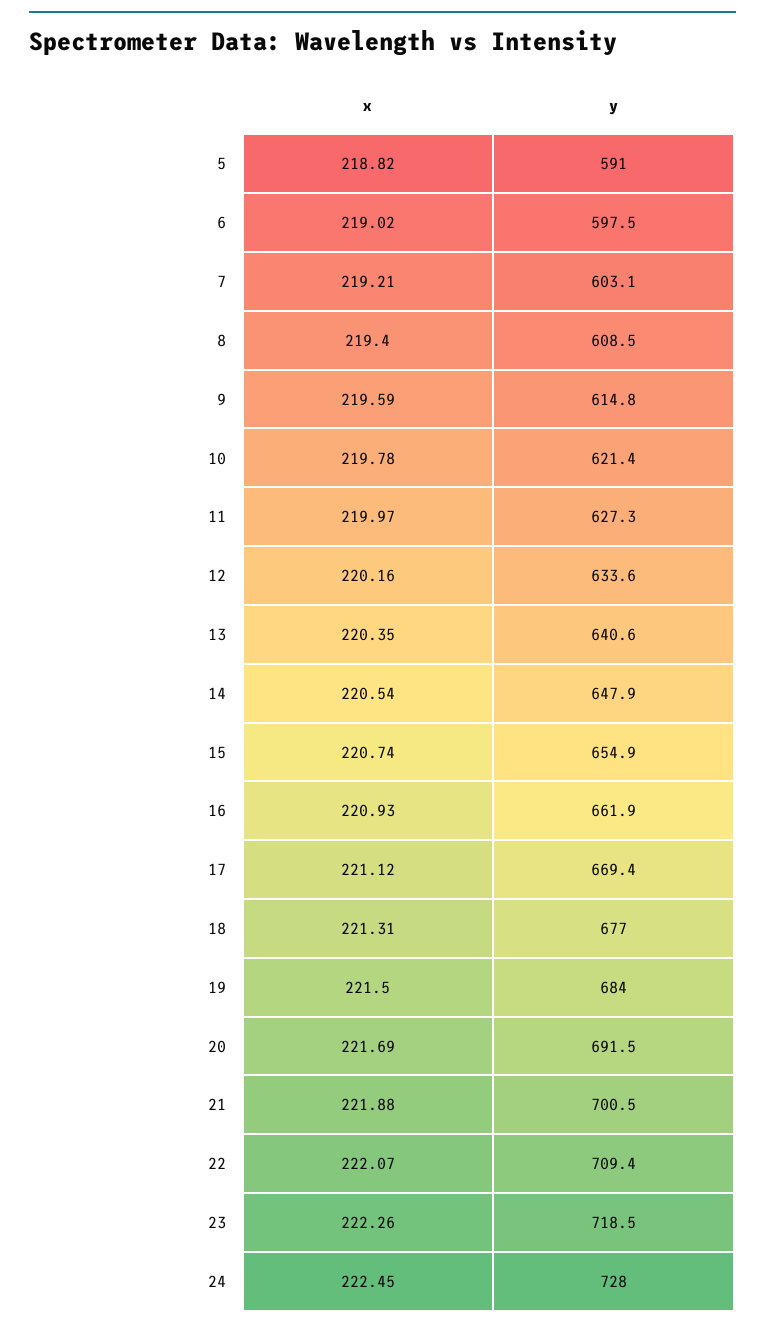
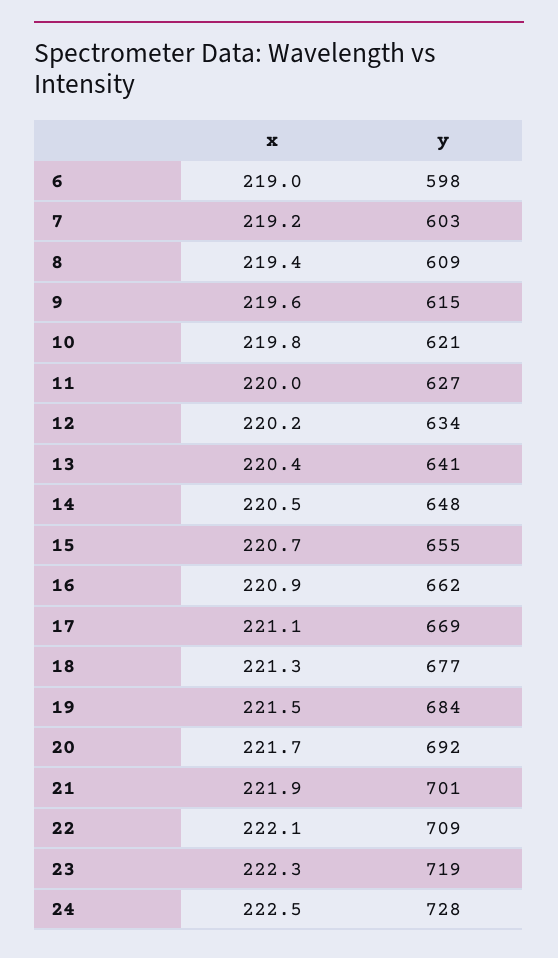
  {
    "x": {
-     "5": 218.82,
      "6": 219.02,
      "7": 219.21,
      "8": 219.4,
      "9": 219.59,
      "10": 219.78,
      "11": 219.97,
      "12": 220.16,
      "13": 220.35,
      "14": 220.54,
      "15": 220.74,
      "16": 220.93,
      "17": 221.12,
      "18": 221.31,
      "19": 221.5,
      "20": 221.69,
      "21": 221.88,
      "22": 222.07,
      "23": 222.26,
      "24": 222.45
    },
    "y": {
-     "5": 591,
      "6": 597.5,
      "7": 603.1,
      "8": 608.5,
      "9": 614.8,
      "10": 621.4,
      "11": 627.3,
      "12": 633.6,
      "13": 640.6,
      "14": 647.9,
      "15": 654.9,
      "16": 661.9,
      "17": 669.4,
      "18": 677,
      "19": 684,
      "20": 691.5,
      "21": 700.5,
      "22": 709.4,
      "23": 718.5,
      "24": 728
    }
  }

